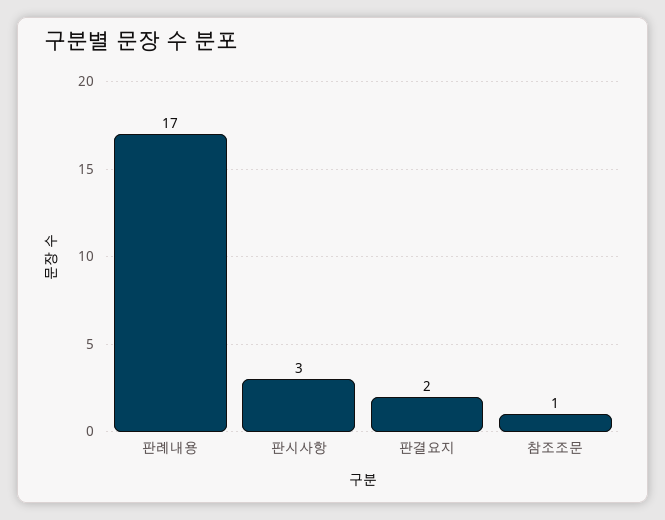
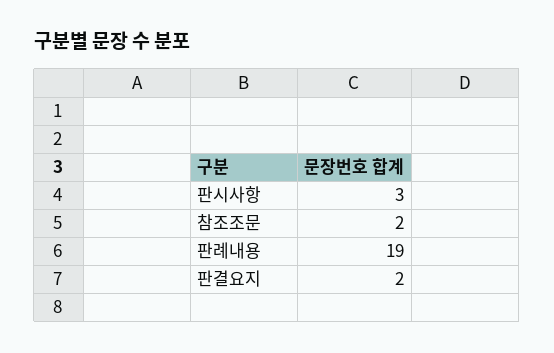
  {
-   "판례내용": 17,
+   "판례내용": 19,
    "판시사항": 3,
    "판결요지": 2,
-   "참조조문": 1
+   "참조조문": 2
  }

